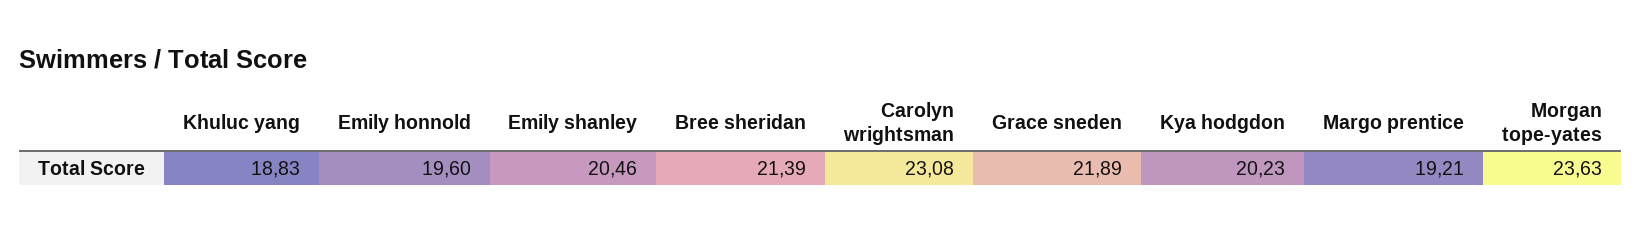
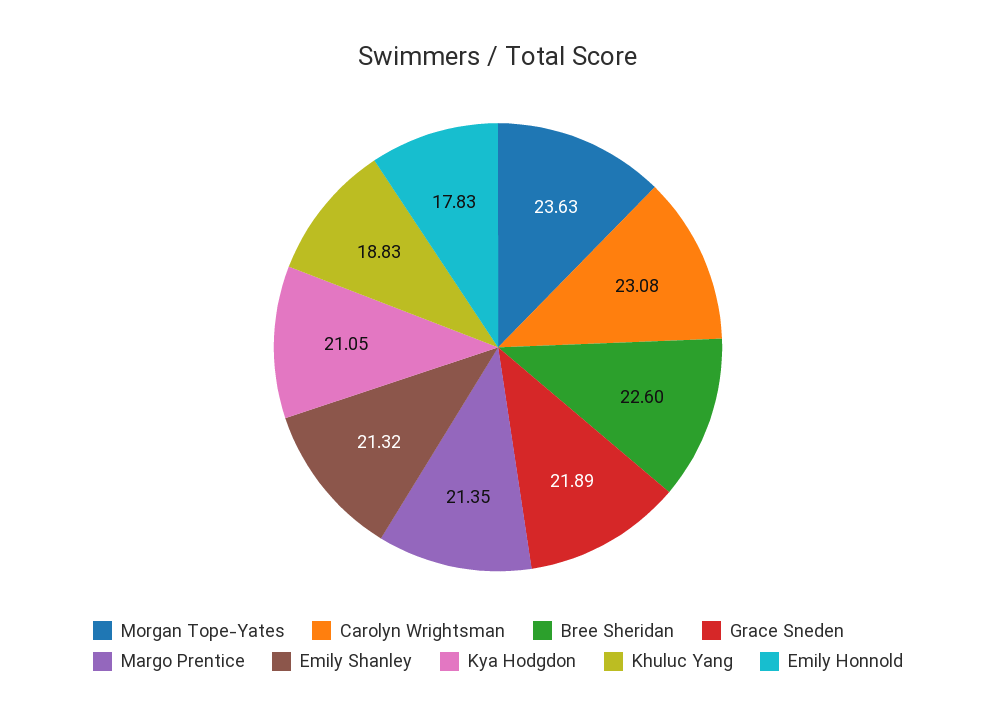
  {
    "Khuluc yang": 18.83,
-   "Emily honnold": 19.6,
+   "Emily honnold": 17.83,
-   "Emily shanley": 20.46,
+   "Emily shanley": 21.32,
-   "Bree sheridan": 21.39,
+   "Bree sheridan": 22.6,
    "Carolyn wrightsman": 23.08,
    "Grace sneden": 21.89,
-   "Kya hodgdon": 20.23,
+   "Kya hodgdon": 21.05,
-   "Margo prentice": 19.21,
+   "Margo prentice": 21.35,
    "Morgan tope-yates": 23.63
  }

